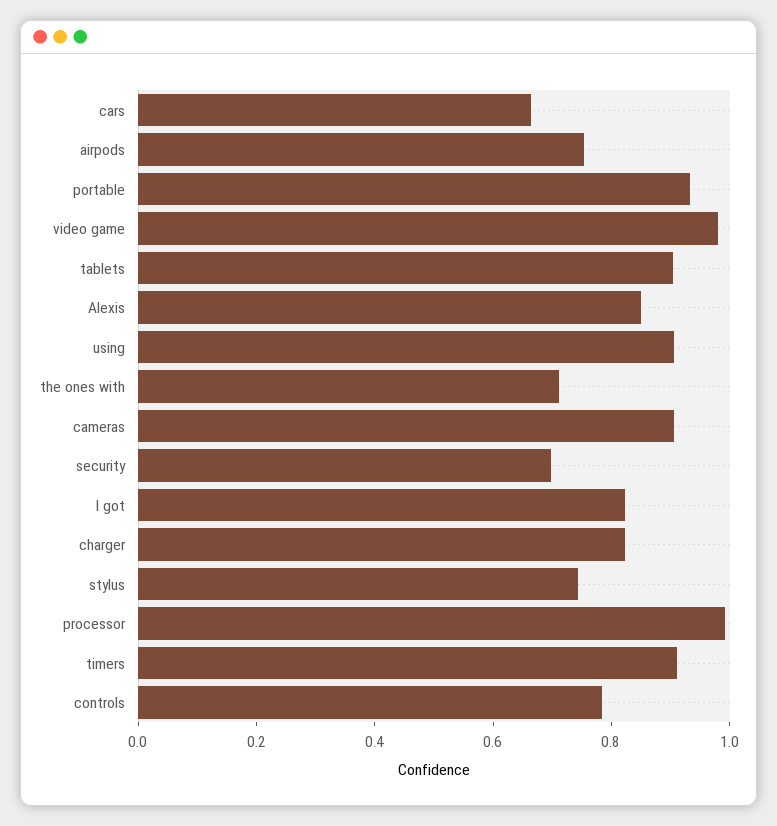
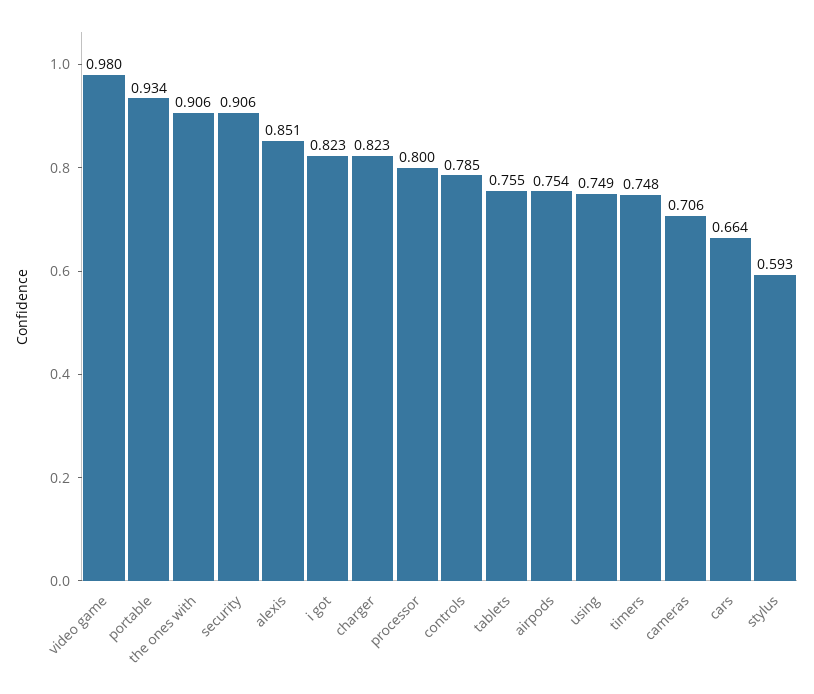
  {
    "cars": 0.664,
    "airpods": 0.754,
    "portable": 0.934,
    "video game": 0.98,
-   "tablets": 0.9,
+   "tablets": 0.755,
    "Alexis": 0.851,
-   "using": 0.9,
+   "using": 0.749,
-   "the ones with": 0.7,
+   "the ones with": 0.906,
-   "cameras": 0.9,
+   "cameras": 0.706,
-   "security": 0.7,
+   "security": 0.906,
    "I got": 0.823,
    "charger": 0.823,
-   "stylus": 0.75,
+   "stylus": 0.593,
-   "processor": 1,
+   "processor": 0.8,
-   "timers": 0.9,
+   "timers": 0.748,
    "controls": 0.785
  }

